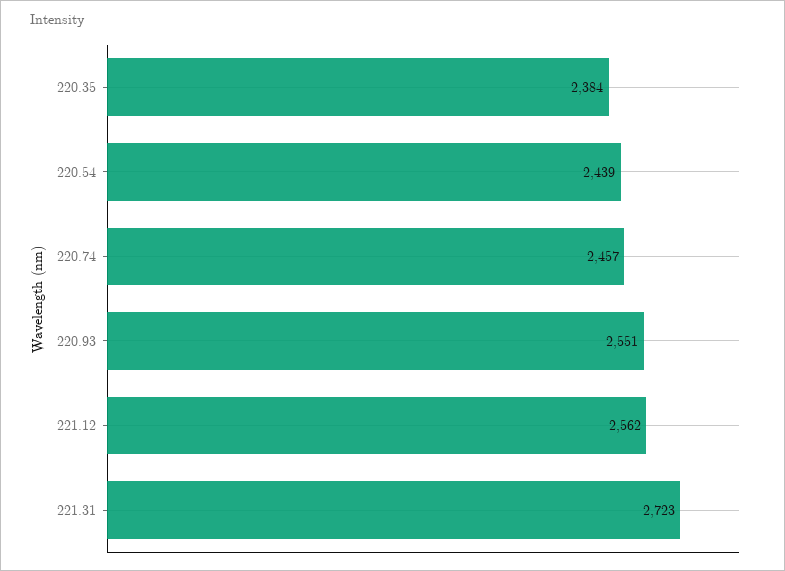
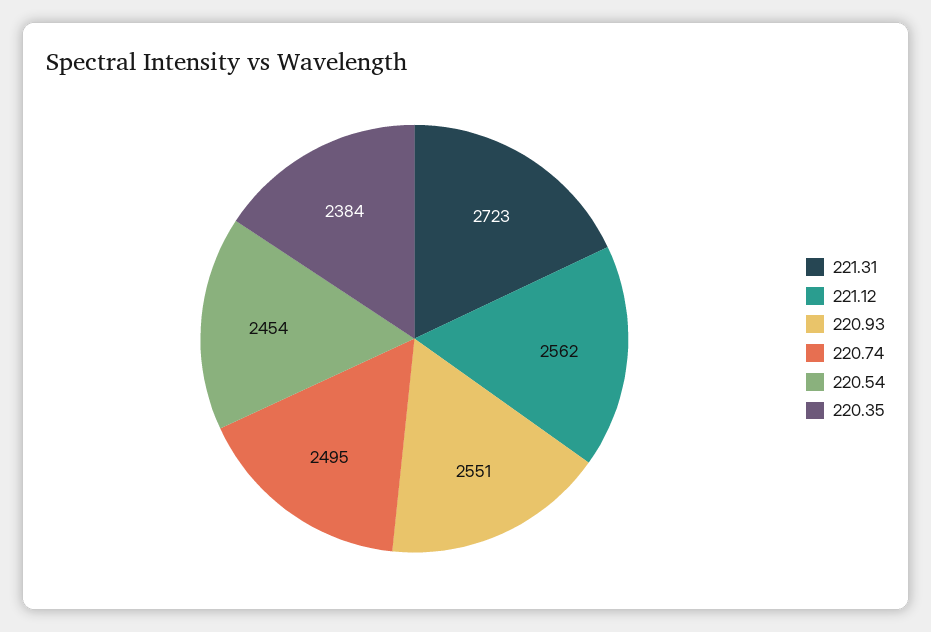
  {
    "220.35": 2384,
-   "220.54": 2439,
+   "220.54": 2454,
-   "220.74": 2457,
+   "220.74": 2495,
    "220.93": 2551,
    "221.12": 2562,
    "221.31": 2723
  }

